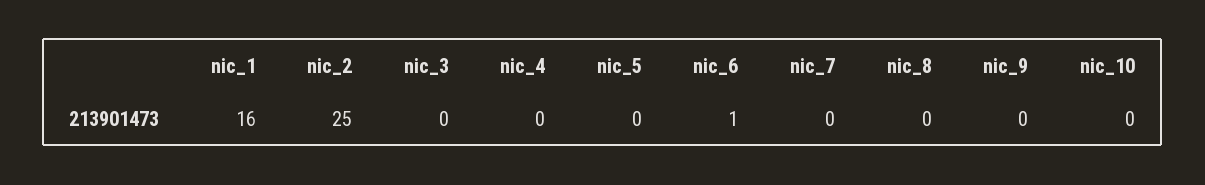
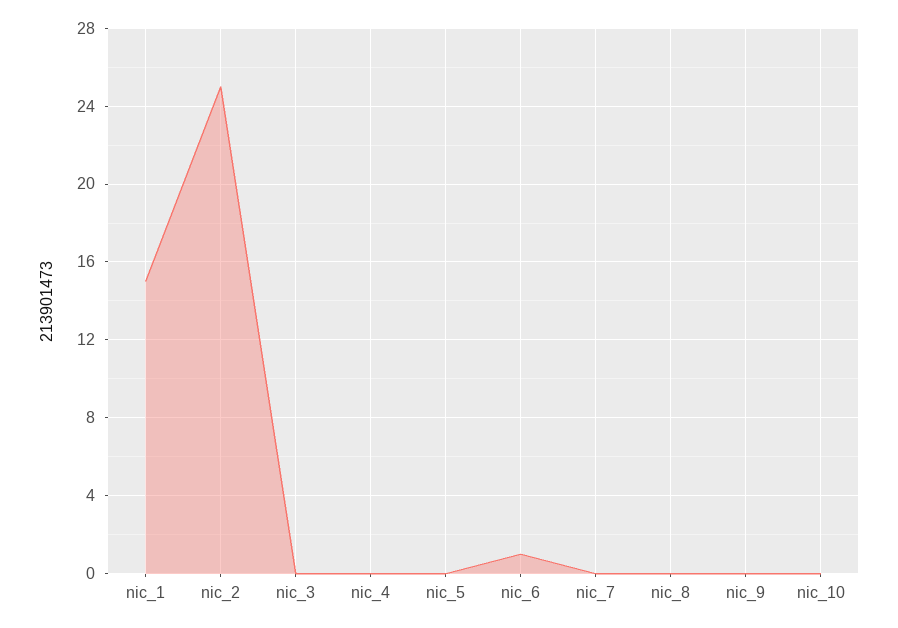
  {
-   "nic_1": 16,
+   "nic_1": 15,
    "nic_2": 25,
    "nic_3": 0,
    "nic_4": 0,
    "nic_5": 0,
    "nic_6": 1,
    "nic_7": 0,
    "nic_8": 0,
    "nic_9": 0,
    "nic_10": 0
  }

